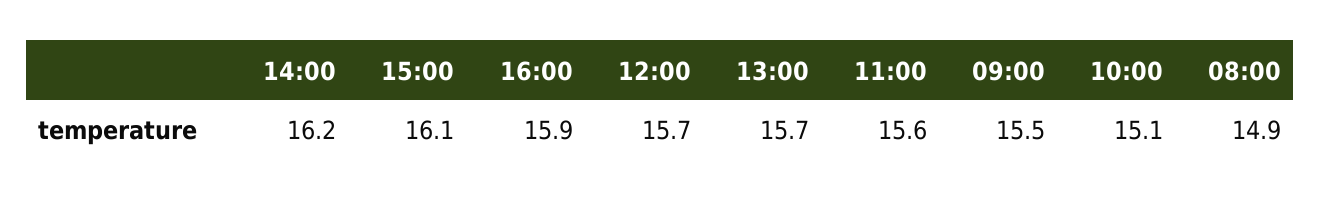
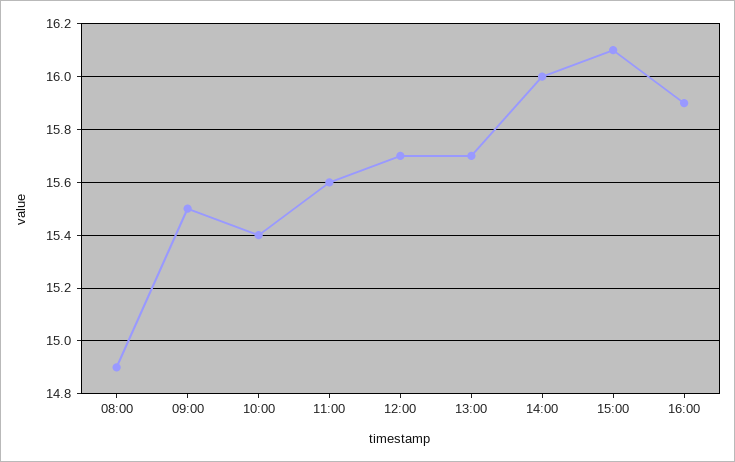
  {
-   "14:00": 16.2,
+   "14:00": 16,
    "15:00": 16.1,
    "16:00": 15.9,
    "12:00": 15.7,
    "13:00": 15.7,
    "11:00": 15.6,
    "09:00": 15.5,
-   "10:00": 15.1,
+   "10:00": 15.4,
    "08:00": 14.9
  }

